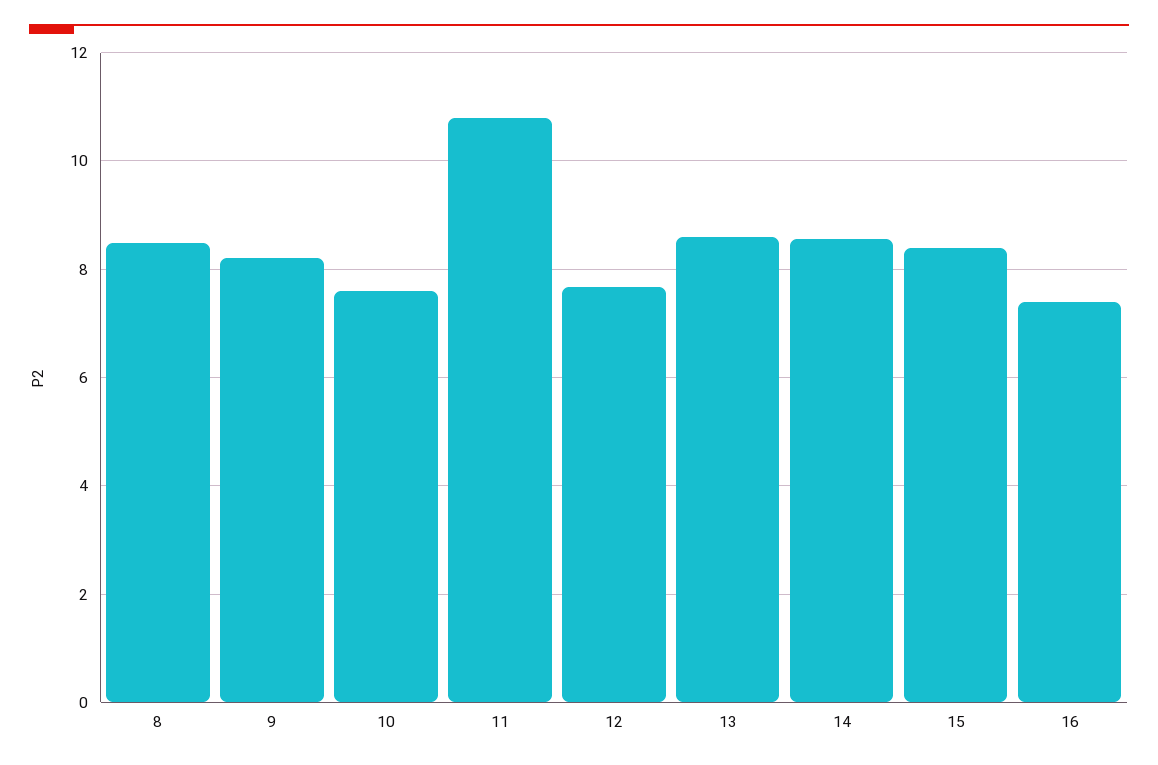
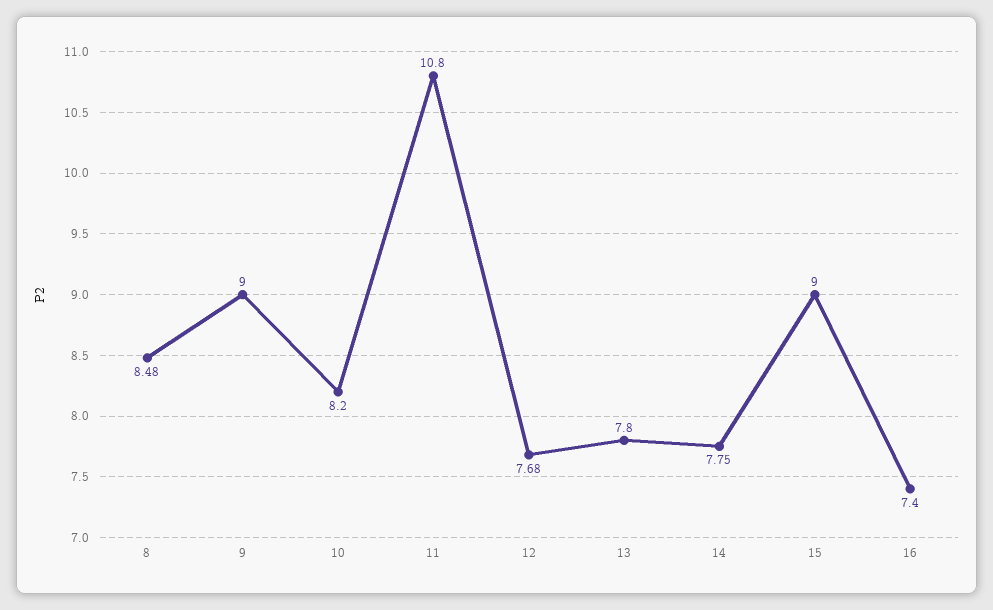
  {
    "8": 8.48,
-   "9": 8.2,
+   "9": 9,
-   "10": 7.6,
+   "10": 8.2,
    "11": 10.8,
    "12": 7.68,
-   "13": 8.6,
+   "13": 7.8,
-   "14": 8.6,
+   "14": 7.75,
-   "15": 8.4,
+   "15": 9,
    "16": 7.4
  }

